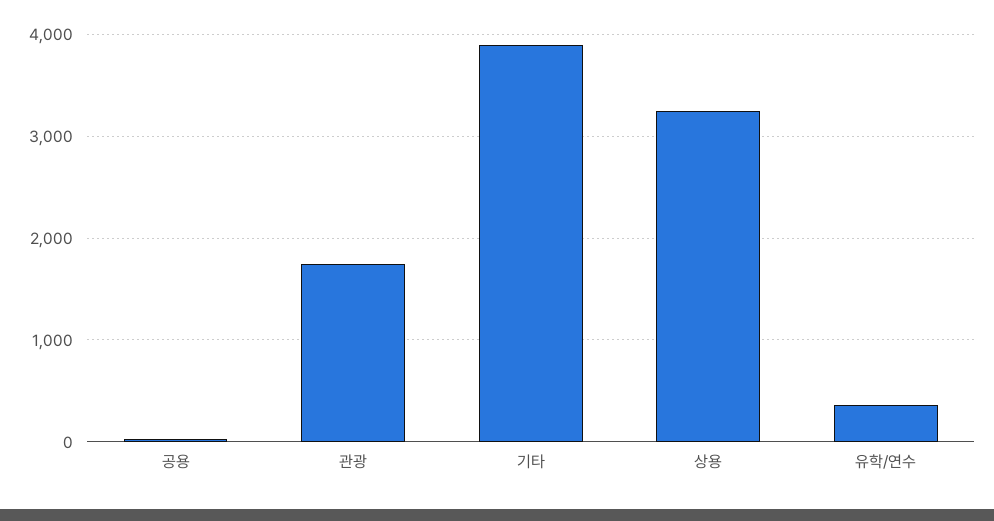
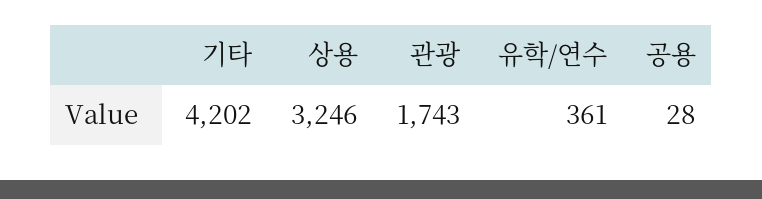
  {
    "공용": 28,
    "관광": 1743,
-   "기타": 3900,
+   "기타": 4202,
    "상용": 3246,
    "유학/연수": 361
  }

